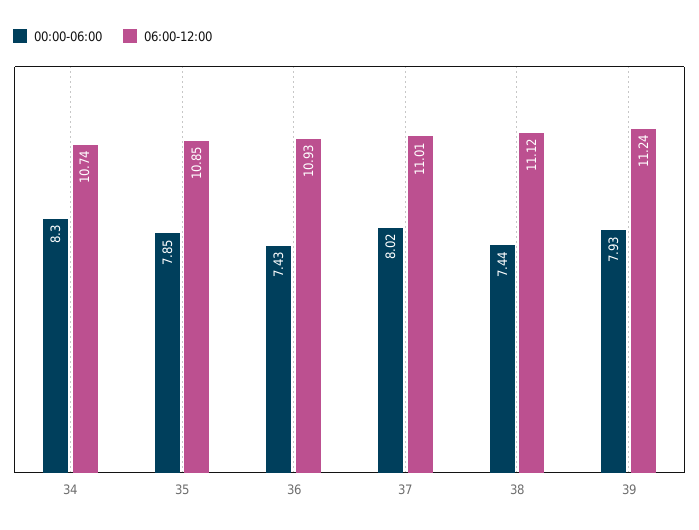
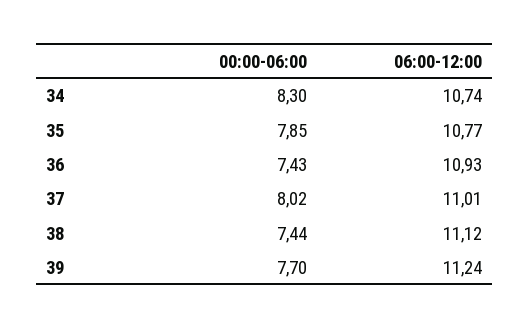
  {
    "00:00-06:00": {
      "34": 8.3,
      "35": 7.85,
      "36": 7.43,
      "37": 8.02,
      "38": 7.44,
-     "39": 7.93
+     "39": 7.7
    },
    "06:00-12:00": {
      "34": 10.74,
-     "35": 10.85,
+     "35": 10.77,
      "36": 10.93,
      "37": 11.01,
      "38": 11.12,
      "39": 11.24
    }
  }

